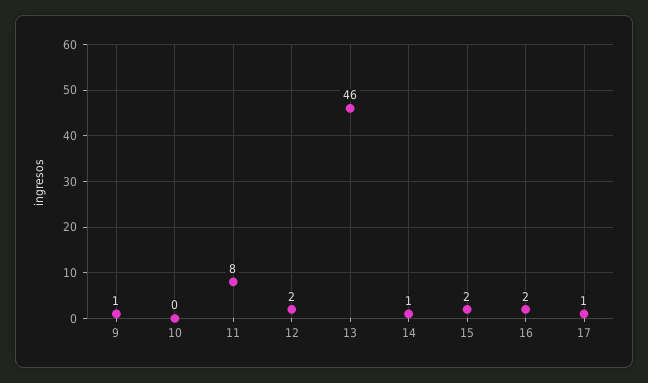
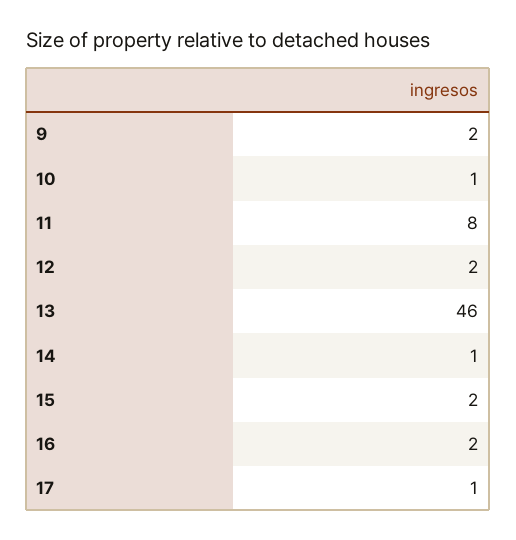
  {
-   "9": 1,
+   "9": 2,
-   "10": 0,
+   "10": 1,
    "11": 8,
    "12": 2,
    "13": 46,
    "14": 1,
    "15": 2,
    "16": 2,
    "17": 1
  }

